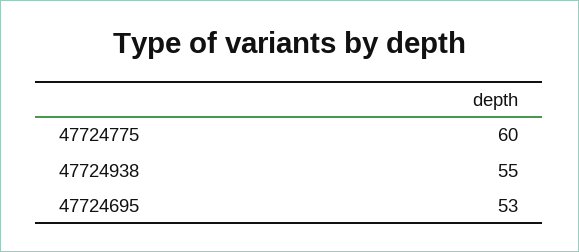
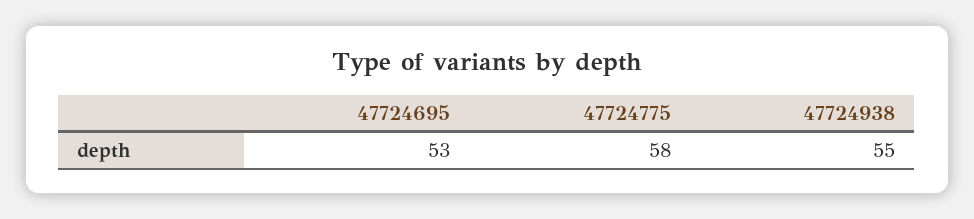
  {
-   "47724775": 60,
+   "47724775": 58,
    "47724938": 55,
    "47724695": 53
  }

